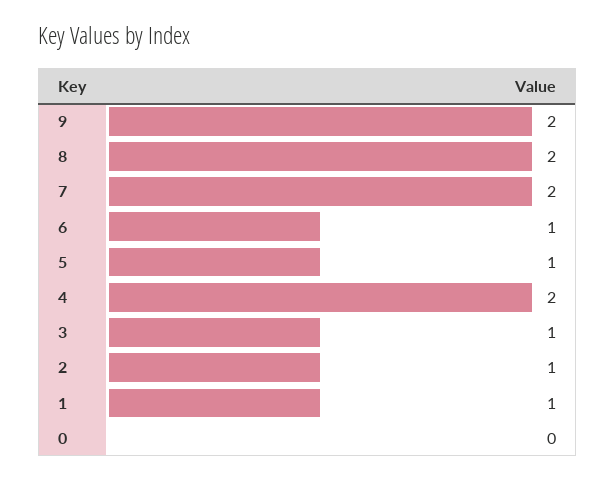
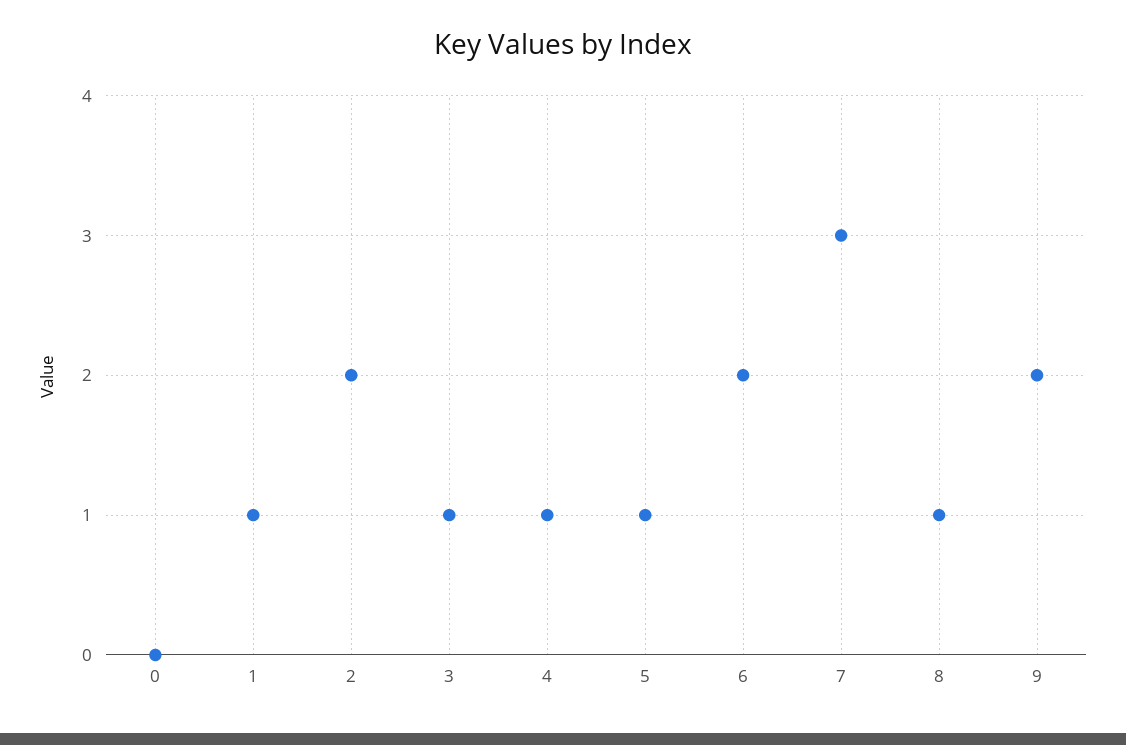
  {
    "9": 2,
-   "8": 2,
+   "8": 1,
-   "7": 2,
+   "7": 3,
-   "6": 1,
+   "6": 2,
    "5": 1,
-   "4": 2,
+   "4": 1,
    "3": 1,
-   "2": 1,
+   "2": 2,
    "1": 1,
    "0": 0
  }

